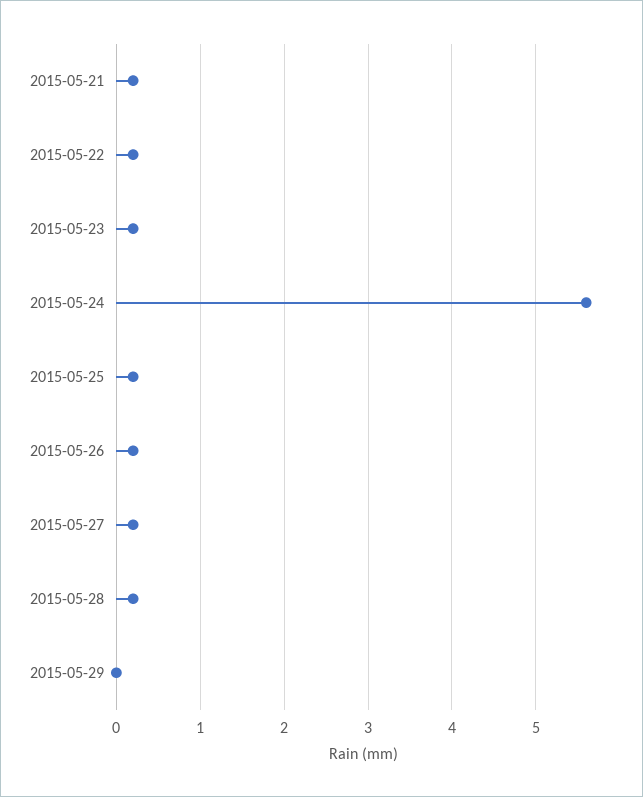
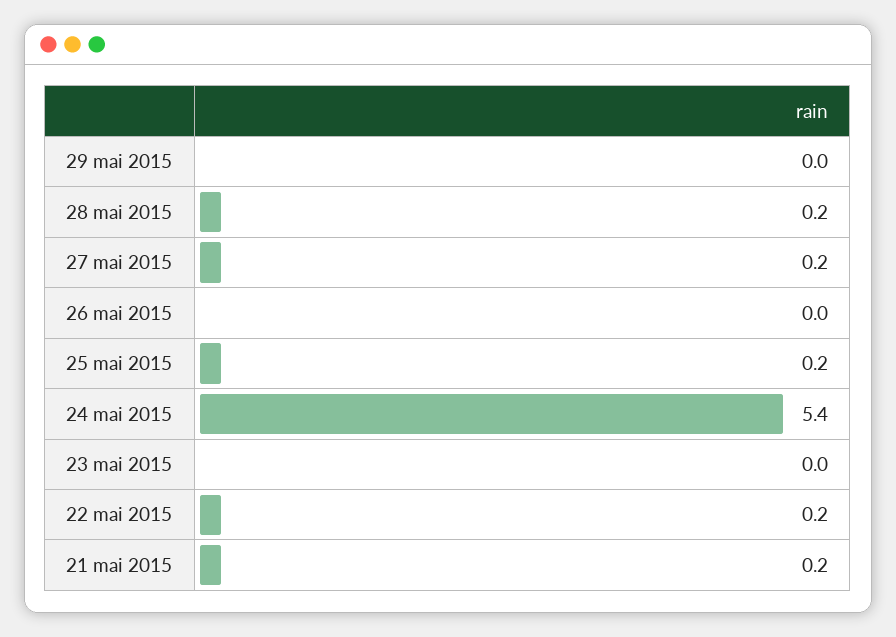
  {
    "2015-05-21": 0.2,
    "2015-05-22": 0.2,
-   "2015-05-23": 0.2,
+   "2015-05-23": 0,
-   "2015-05-24": 5.6,
+   "2015-05-24": 5.4,
    "2015-05-25": 0.2,
-   "2015-05-26": 0.2,
+   "2015-05-26": 0,
    "2015-05-27": 0.2,
    "2015-05-28": 0.2,
    "2015-05-29": 0
  }

